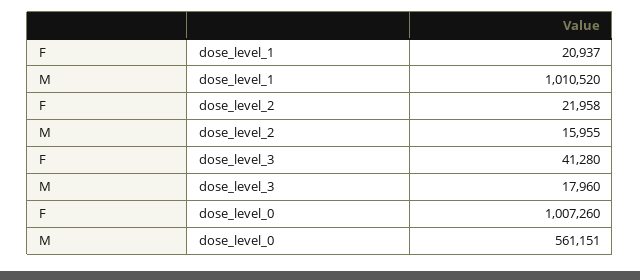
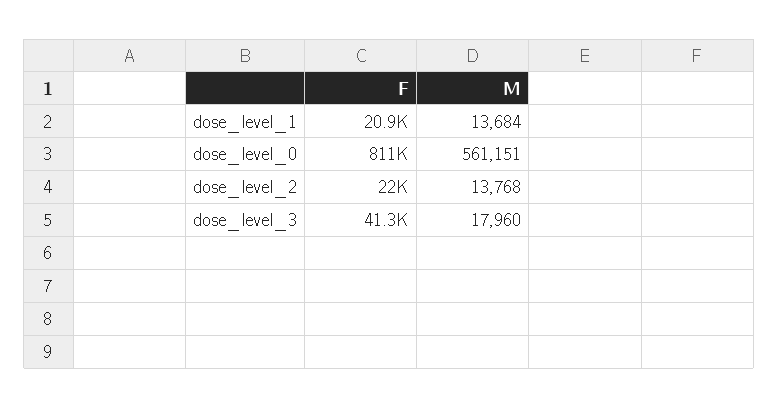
  {
    "F": {
      "dose_level_1": 20937,
      "dose_level_2": 21958,
      "dose_level_3": 41280,
-     "dose_level_0": 1007260
+     "dose_level_0": 811000
    },
    "M": {
-     "dose_level_1": 1010520,
+     "dose_level_1": 13684,
-     "dose_level_2": 15955,
+     "dose_level_2": 13768,
      "dose_level_3": 17960,
      "dose_level_0": 561151
    }
  }

